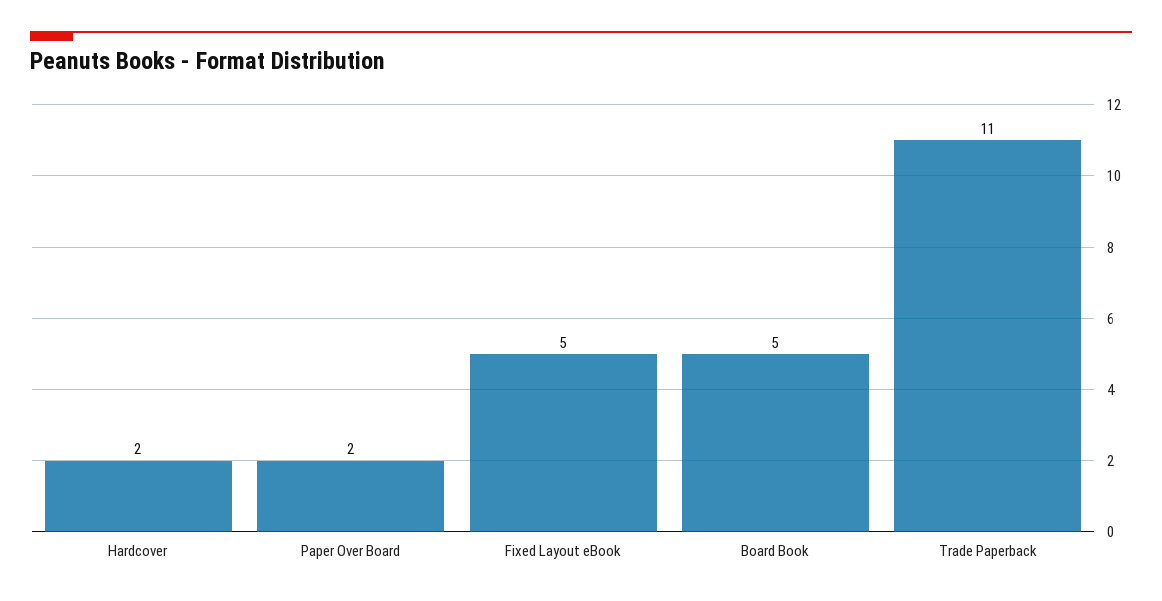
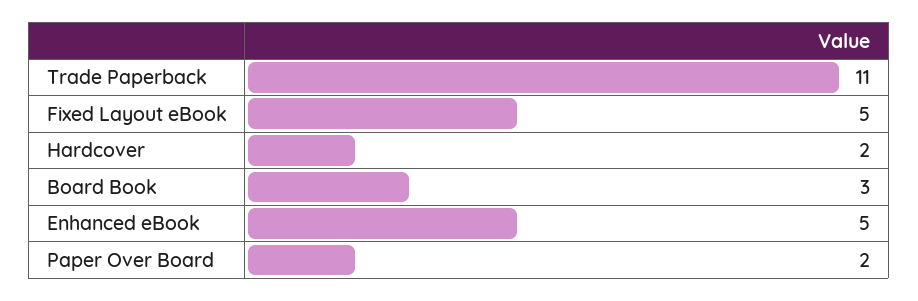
  {
    "Hardcover": 2,
    "Paper Over Board": 2,
    "Fixed Layout eBook": 5,
-   "Board Book": 5,
+   "Board Book": 3,
-   "Trade Paperback": 11
+   "Trade Paperback": 11,
+   "Enhanced eBook": 5
  }

